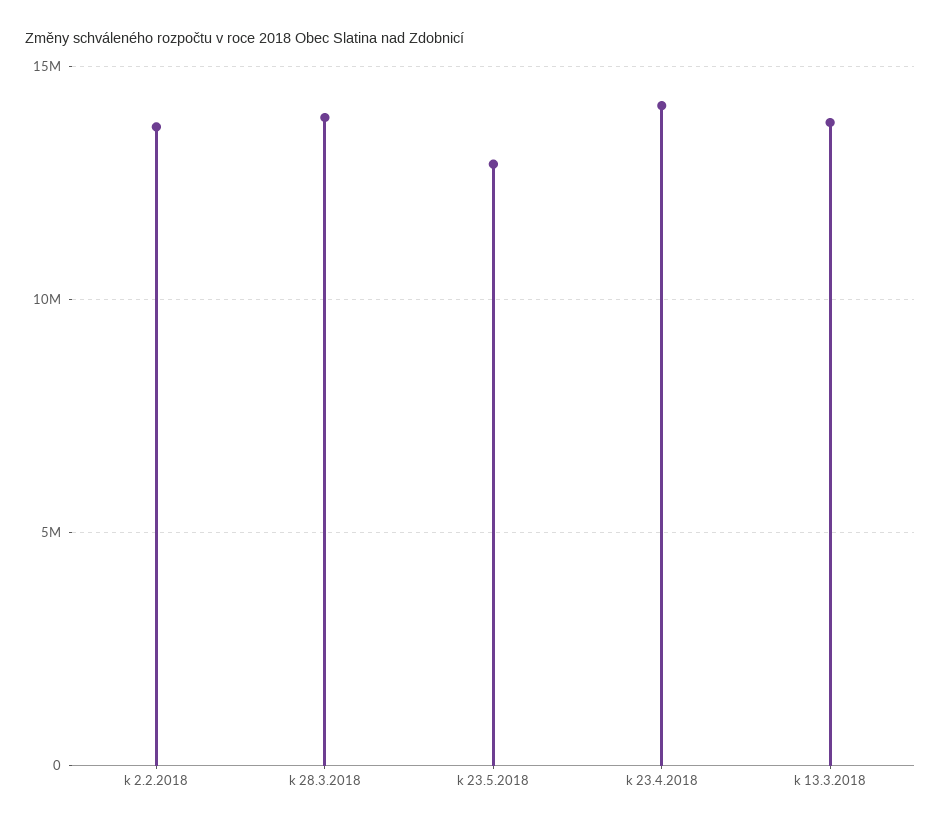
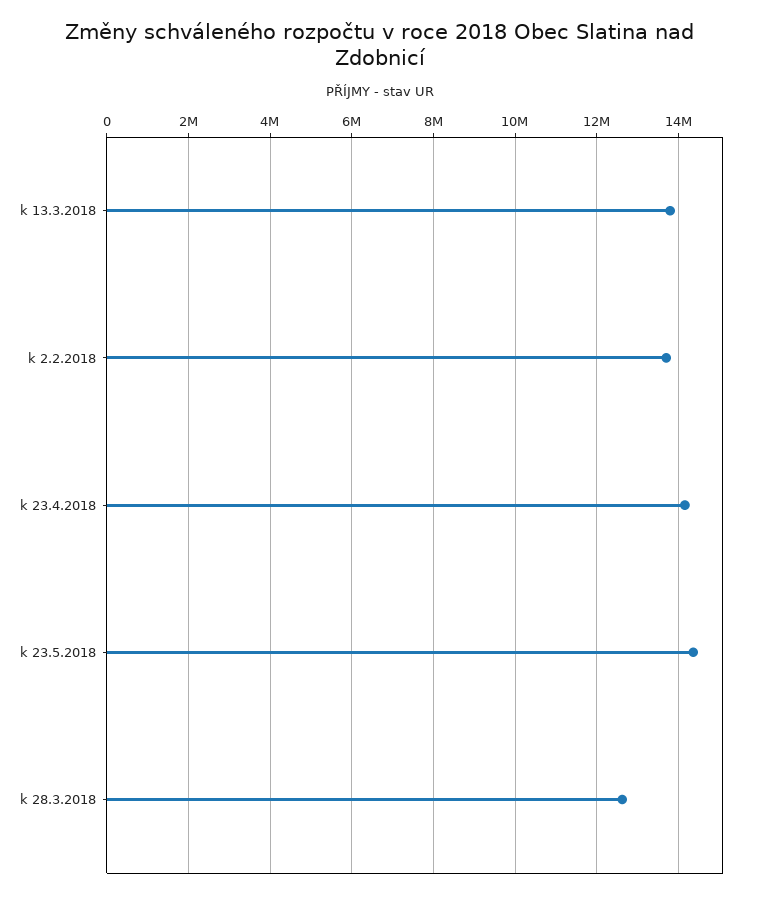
  {
    "k 2.2.2018": 13800000,
-   "k 28.3.2018": 14000000,
+   "k 28.3.2018": 12600000,
-   "k 23.5.2018": 13000000,
+   "k 23.5.2018": 14400000,
    "k 23.4.2018": 14200000,
    "k 13.3.2018": 13800000
  }

